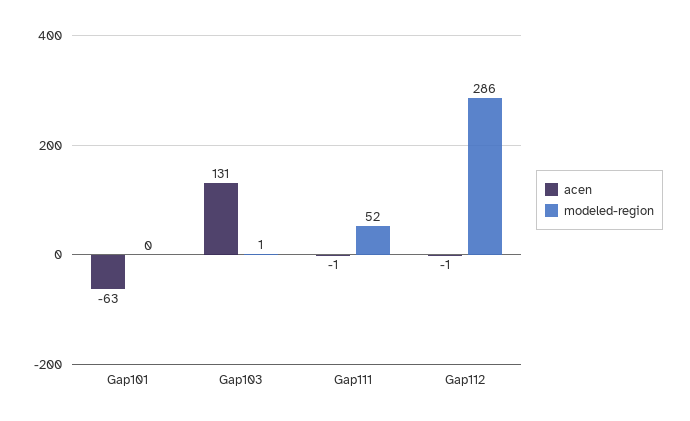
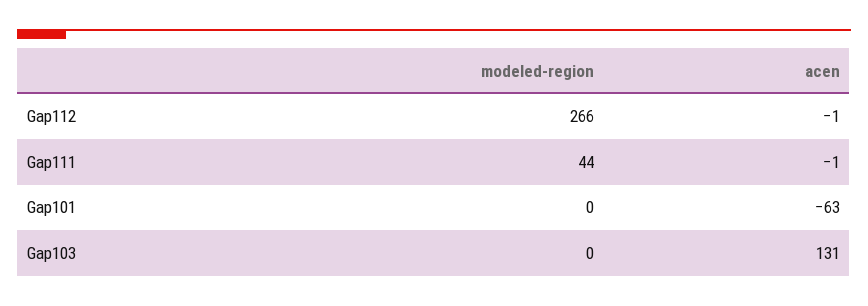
  {
    "acen": {
      "Gap101": -63,
      "Gap103": 131,
      "Gap111": -1,
      "Gap112": -1
    },
    "modeled-region": {
      "Gap101": 0,
-     "Gap103": 1,
+     "Gap103": 0,
-     "Gap111": 52,
+     "Gap111": 44,
-     "Gap112": 286
+     "Gap112": 266
    }
  }

